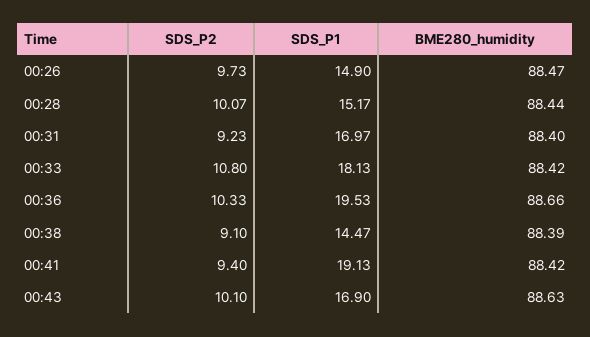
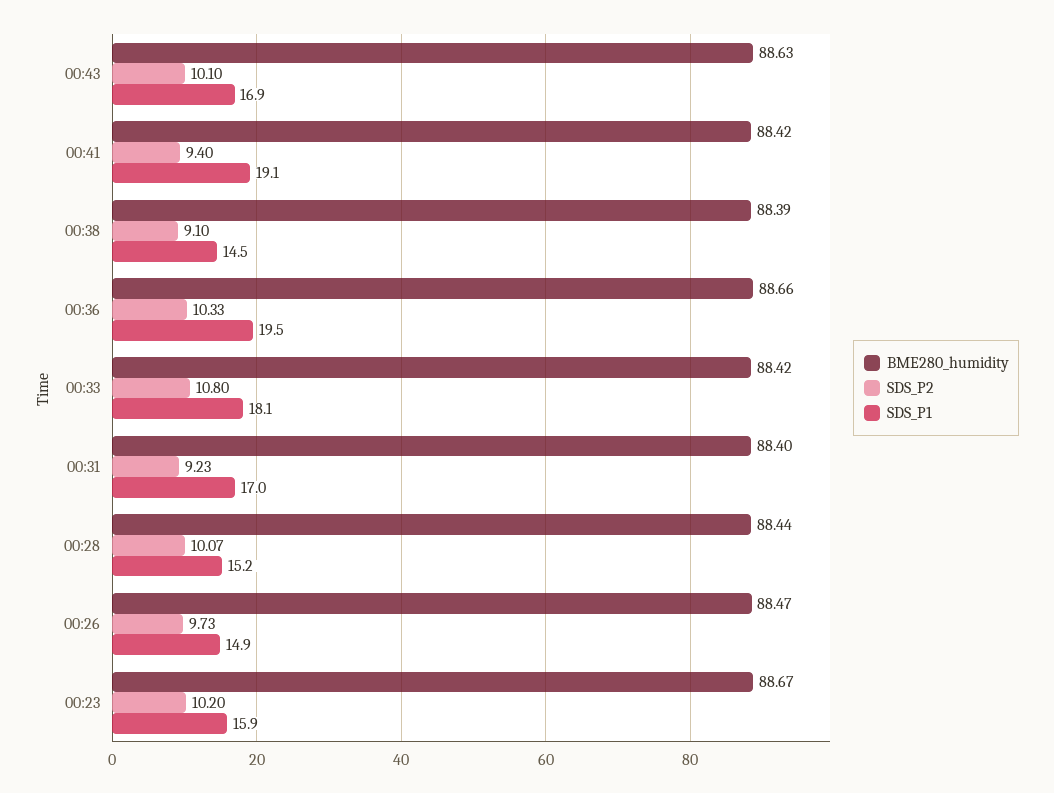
  {
    "SDS_P2": {
      "00:26": 9.73,
      "00:28": 10.07,
      "00:31": 9.23,
      "00:33": 10.8,
      "00:36": 10.33,
      "00:38": 9.1,
      "00:41": 9.4,
-     "00:43": 10.1
+     "00:43": 10.1,
+     "00:23": 10.2
    },
    "SDS_P1": {
      "00:26": 14.9,
      "00:28": 15.17,
      "00:31": 16.97,
      "00:33": 18.13,
      "00:36": 19.53,
      "00:38": 14.47,
      "00:41": 19.13,
-     "00:43": 16.9
+     "00:43": 16.9,
+     "00:23": 15.9
    },
    "BME280_humidity": {
      "00:26": 88.47,
      "00:28": 88.44,
      "00:31": 88.4,
      "00:33": 88.42,
      "00:36": 88.66,
      "00:38": 88.39,
      "00:41": 88.42,
-     "00:43": 88.63
+     "00:43": 88.63,
+     "00:23": 88.67
    }
  }

